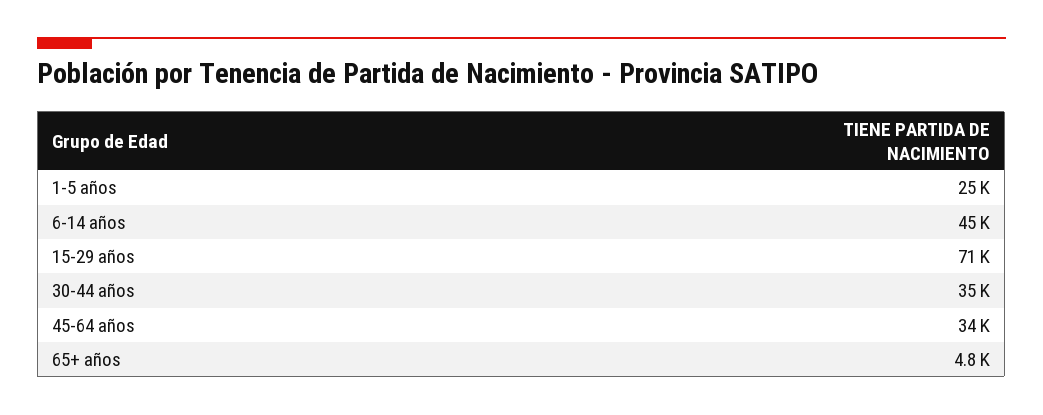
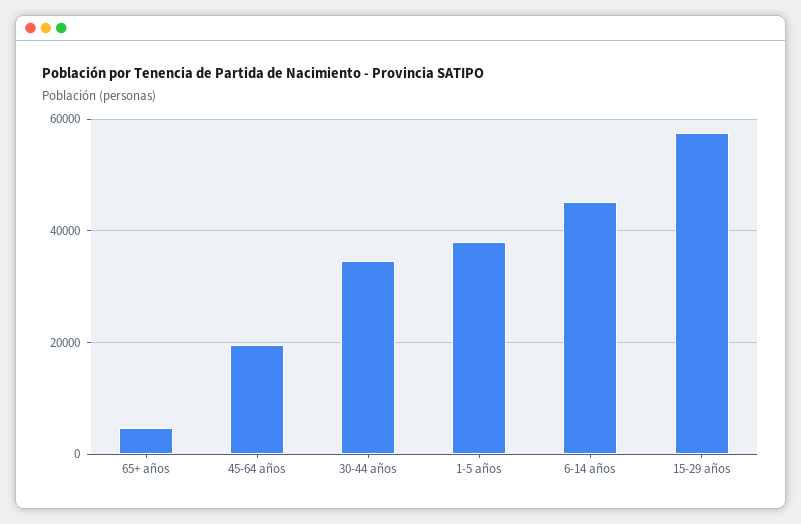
  {
-   "1-5 años": 25000,
+   "1-5 años": 38000,
    "6-14 años": 45000,
-   "15-29 años": 71000,
+   "15-29 años": 58000,
    "30-44 años": 35000,
-   "45-64 años": 34000,
+   "45-64 años": 20000,
    "65+ años": 4800
  }

